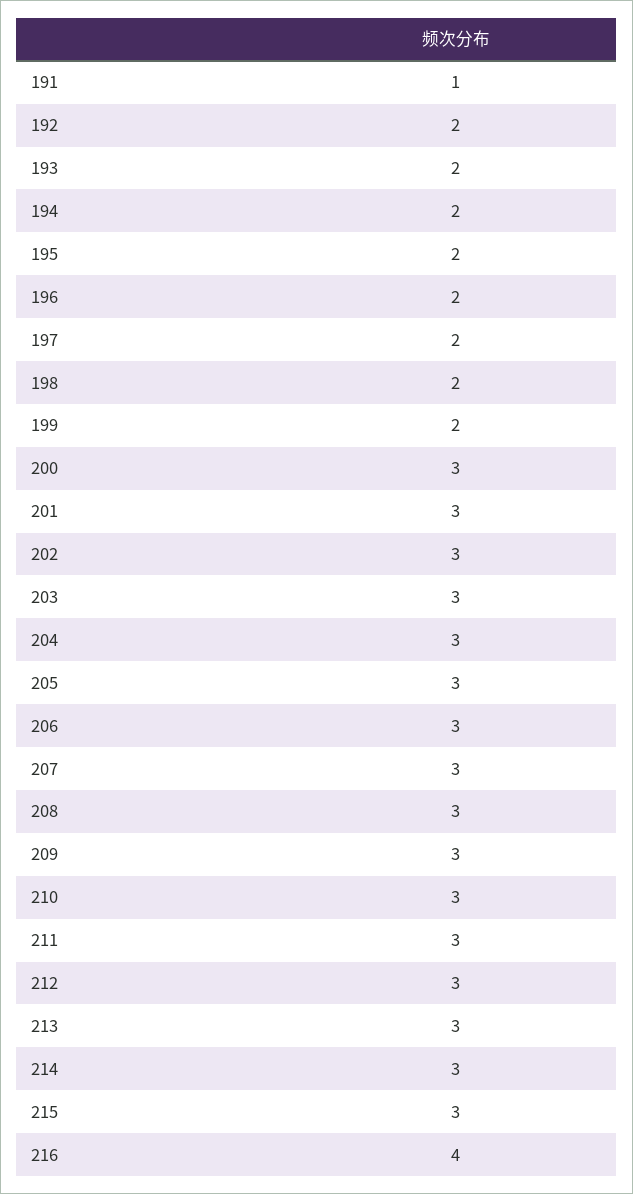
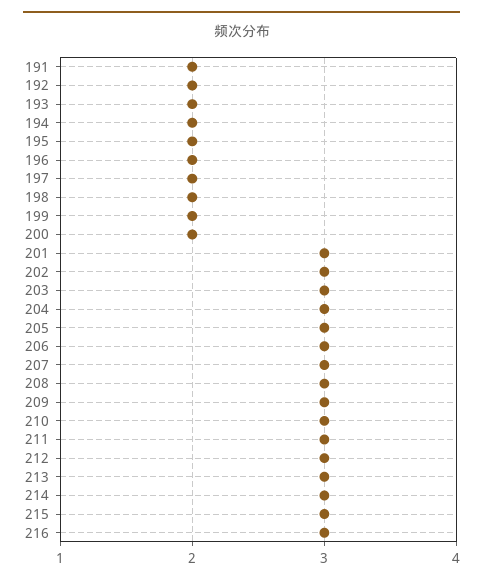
  {
-   "191": 1,
+   "191": 2,
    "192": 2,
    "193": 2,
    "194": 2,
    "195": 2,
    "196": 2,
    "197": 2,
    "198": 2,
    "199": 2,
-   "200": 3,
+   "200": 2,
    "201": 3,
    "202": 3,
    "203": 3,
    "204": 3,
    "205": 3,
    "206": 3,
    "207": 3,
    "208": 3,
    "209": 3,
    "210": 3,
    "211": 3,
    "212": 3,
    "213": 3,
    "214": 3,
    "215": 3,
-   "216": 4
+   "216": 3
  }

